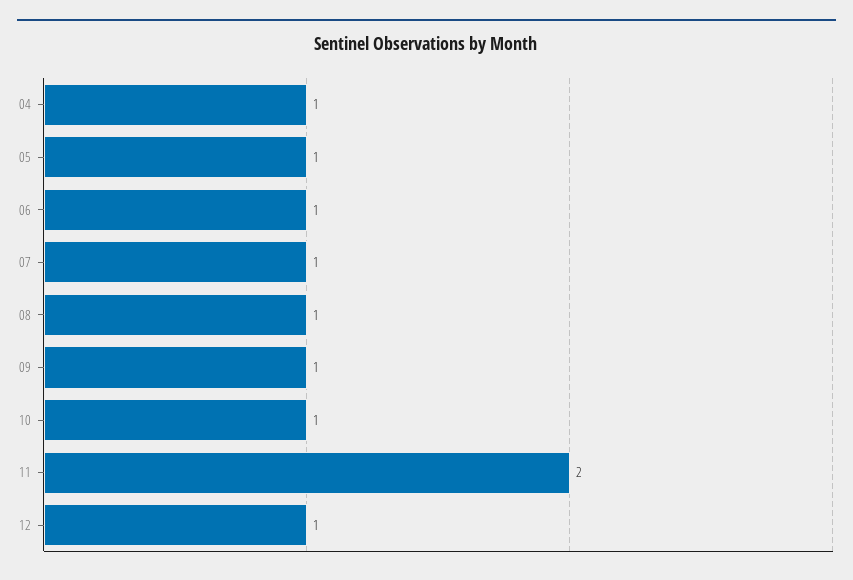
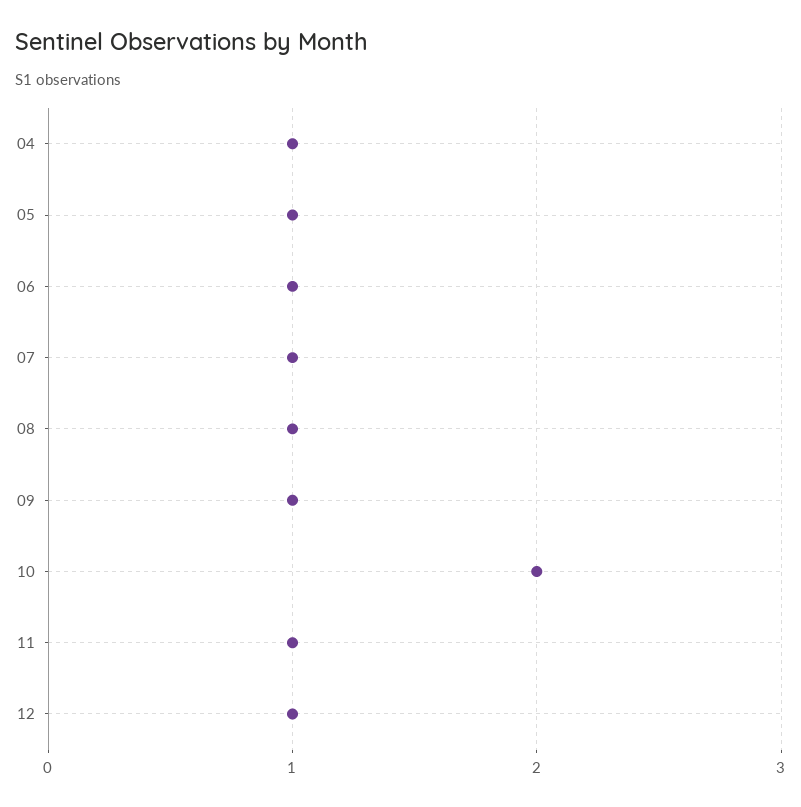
  {
    "04": 1,
    "05": 1,
    "06": 1,
    "07": 1,
    "08": 1,
    "09": 1,
-   "10": 1,
+   "10": 2,
-   "11": 2,
+   "11": 1,
    "12": 1
  }

